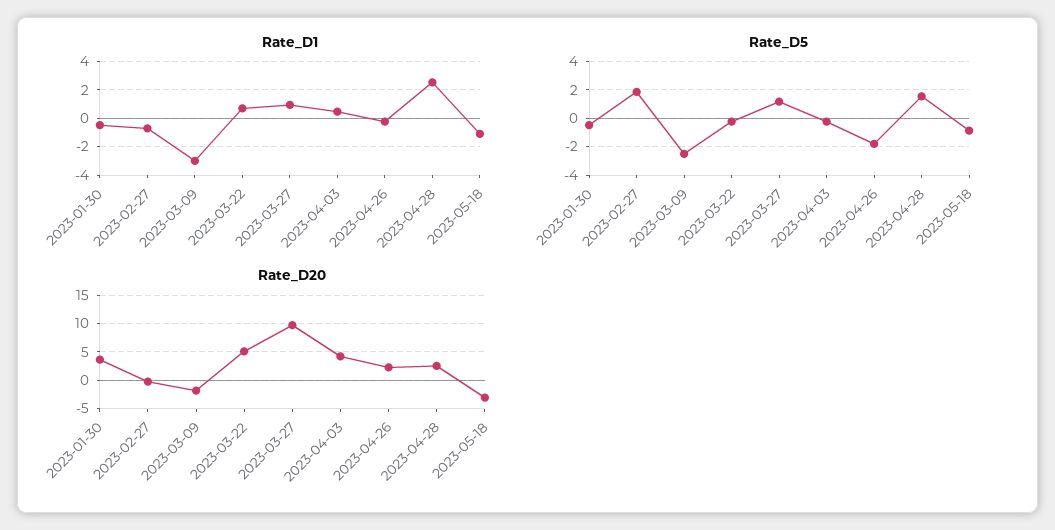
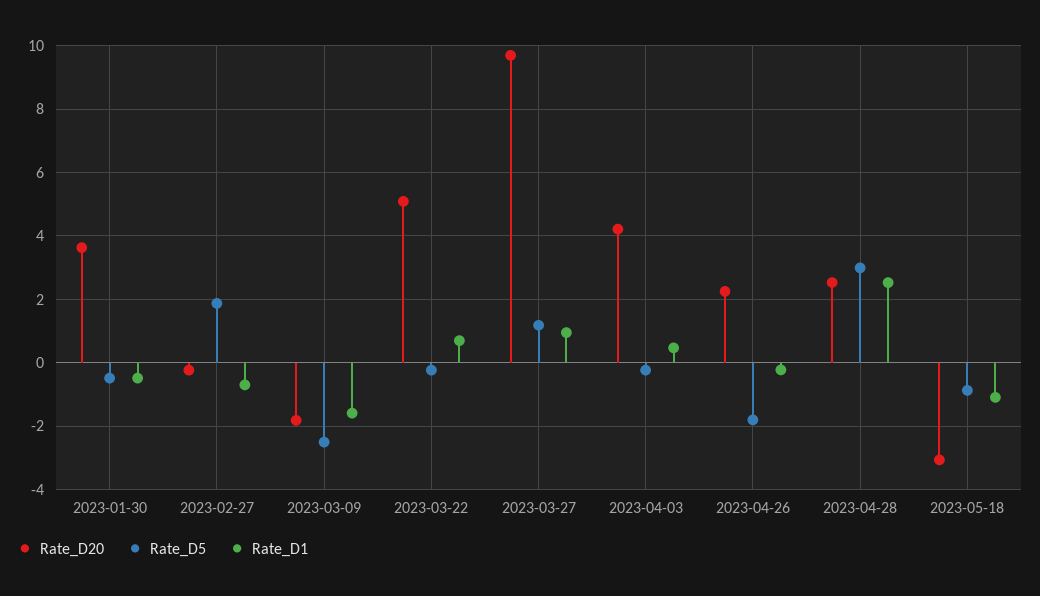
  {
    "Rate_D1": {
      "2023-01-30": -0.4,
      "2023-02-27": -0.8,
-     "2023-03-09": -3,
+     "2023-03-09": -1.6,
      "2023-03-22": 0.6,
      "2023-03-27": 1,
      "2023-04-03": 0.4,
      "2023-04-26": -0.2,
      "2023-04-28": 2.6,
      "2023-05-18": -1
    },
    "Rate_D5": {
      "2023-01-30": -0.4,
      "2023-02-27": 1.8,
      "2023-03-09": -2.6,
      "2023-03-22": -0.2,
      "2023-03-27": 1.2,
      "2023-04-03": -0.2,
      "2023-04-26": -1.8,
-     "2023-04-28": 1.5,
+     "2023-04-28": 3,
      "2023-05-18": -0.8
    },
    "Rate_D20": {
      "2023-01-30": 3.6,
      "2023-02-27": -0.2,
      "2023-03-09": -1.8,
      "2023-03-22": 5,
      "2023-03-27": 9.6,
      "2023-04-03": 4.2,
      "2023-04-26": 2.2,
      "2023-04-28": 2.6,
      "2023-05-18": -3
    }
  }

